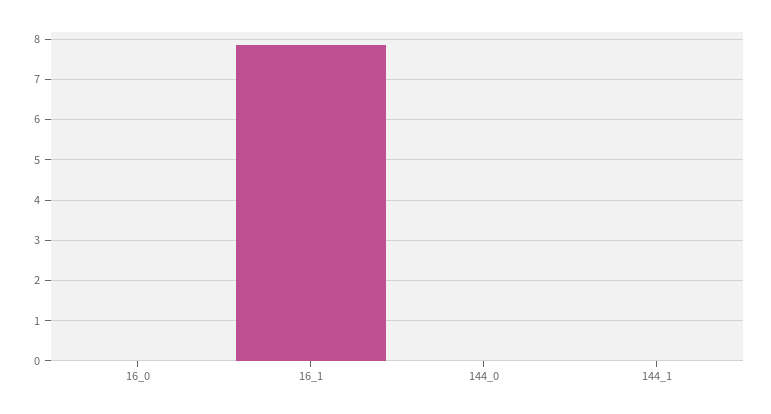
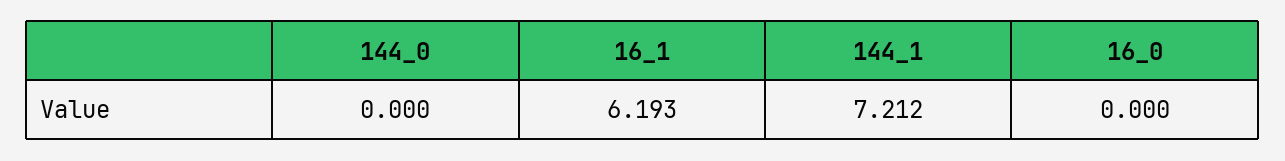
  {
    "16_0": 0,
-   "16_1": 7.8,
+   "16_1": 6.193,
    "144_0": 0,
-   "144_1": 0
+   "144_1": 7.212
  }

